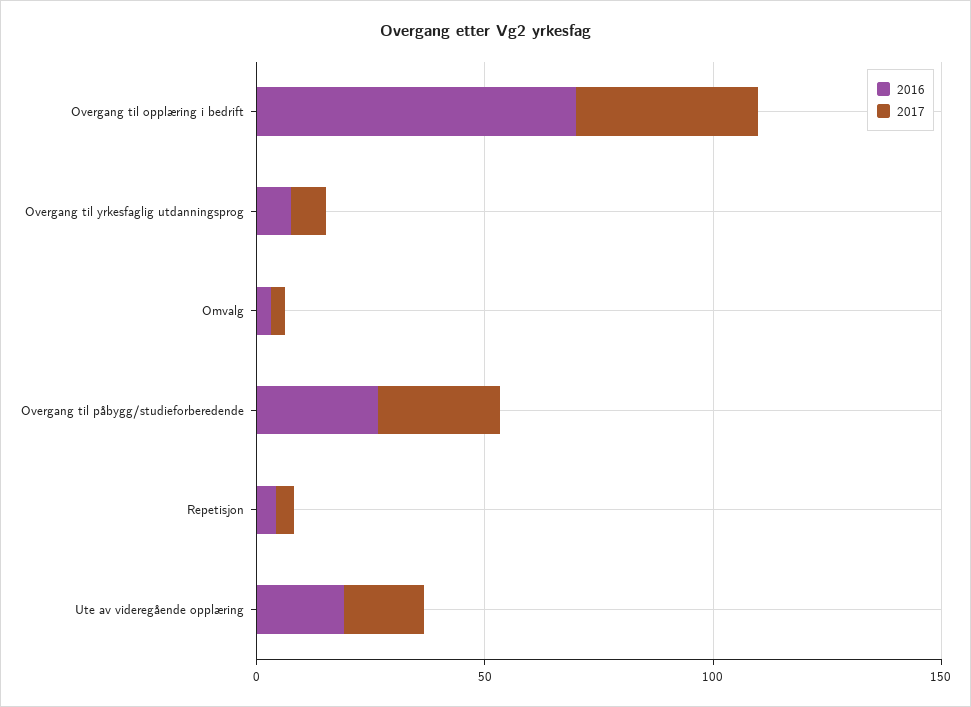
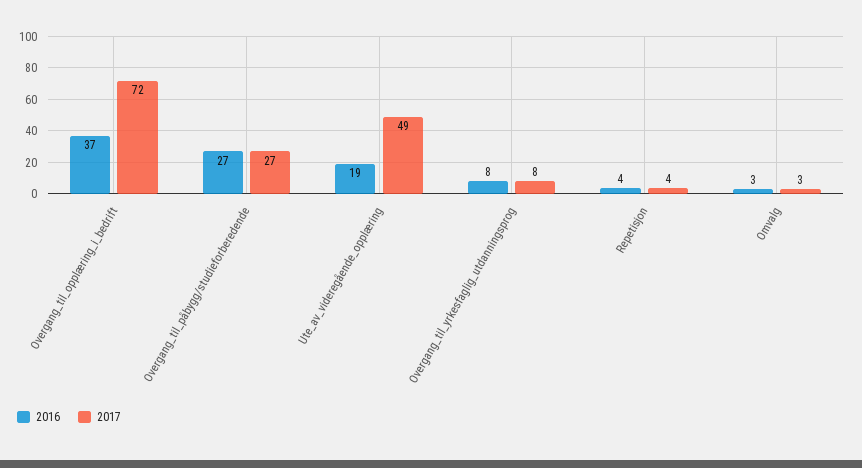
  {
    "2016": {
-     "Overgang til opplæring i bedrift": 70,
+     "Overgang til opplæring i bedrift": 37,
      "Overgang til yrkesfaglig utdanningsprog": 8,
      "Omvalg": 3,
      "Overgang til påbygg/studieforberedende": 27,
      "Repetisjon": 4,
      "Ute av videregående opplæring": 19
    },
    "2017": {
-     "Overgang til opplæring i bedrift": 40,
+     "Overgang til opplæring i bedrift": 72,
      "Overgang til yrkesfaglig utdanningsprog": 8,
      "Omvalg": 3,
      "Overgang til påbygg/studieforberedende": 27,
      "Repetisjon": 4,
-     "Ute av videregående opplæring": 20
+     "Ute av videregående opplæring": 49
    }
  }

